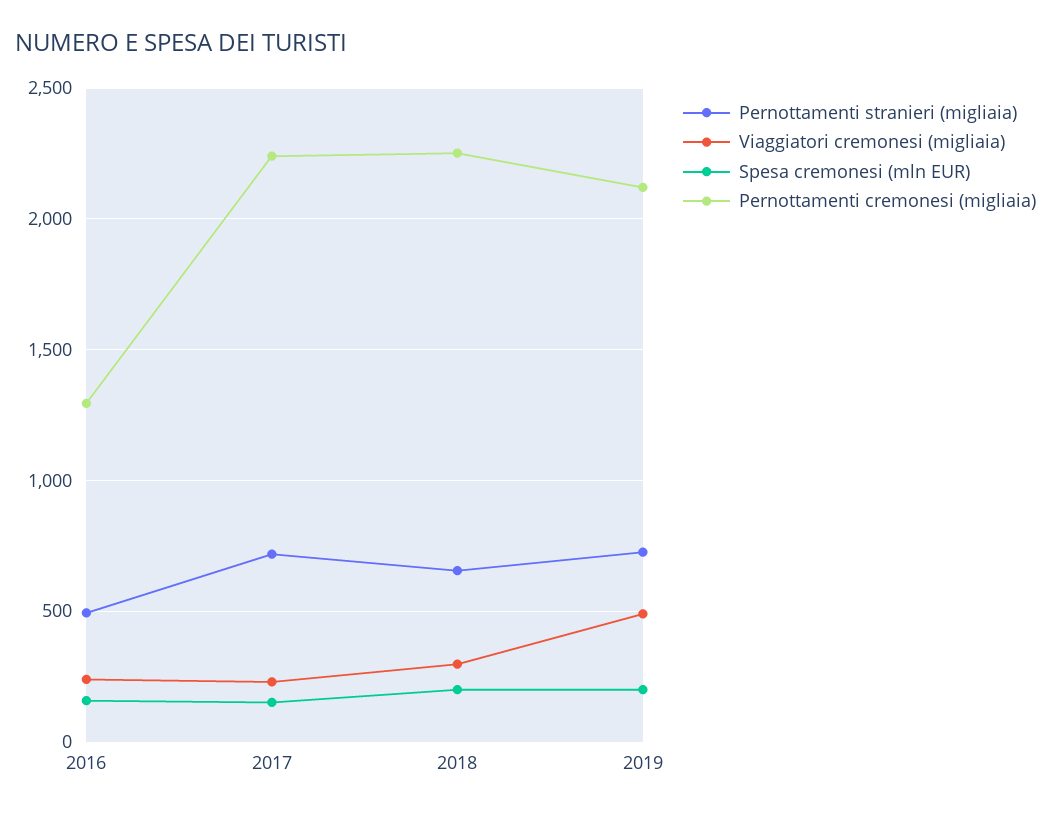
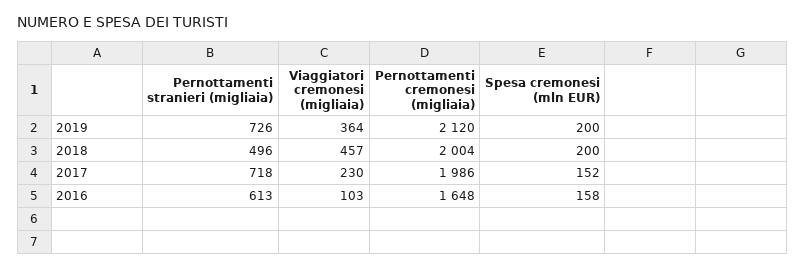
  {
    "Pernottamenti stranieri (migliaia)": {
-     "2016": 500,
+     "2016": 613,
      "2017": 718,
-     "2018": 650,
+     "2018": 496,
      "2019": 726
    },
    "Viaggiatori cremonesi (migliaia)": {
-     "2016": 250,
+     "2016": 103,
      "2017": 230,
-     "2018": 300,
+     "2018": 457,
-     "2019": 500
+     "2019": 364
    },
    "Spesa cremonesi (mln EUR)": {
      "2016": 158,
      "2017": 152,
      "2018": 200,
      "2019": 200
    },
    "Pernottamenti cremonesi (migliaia)": {
-     "2016": 1300,
+     "2016": 1648,
-     "2017": 2250,
+     "2017": 1986,
-     "2018": 2250,
+     "2018": 2004,
      "2019": 2120
    }
  }

